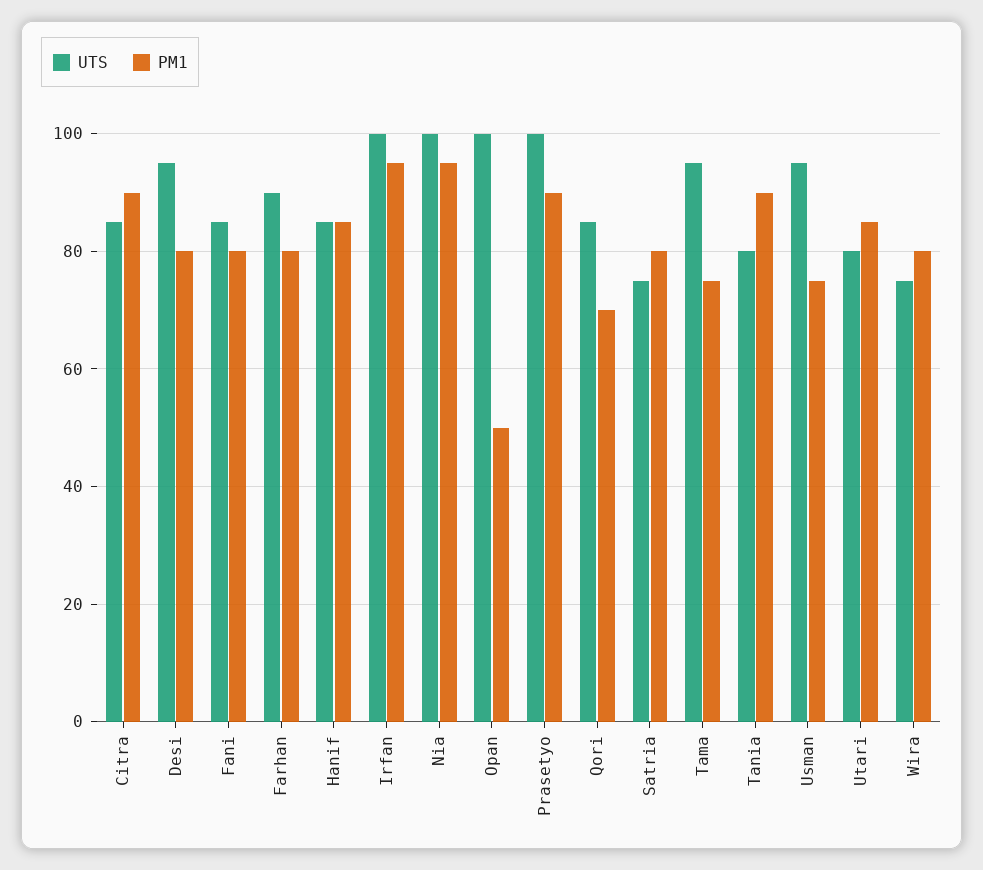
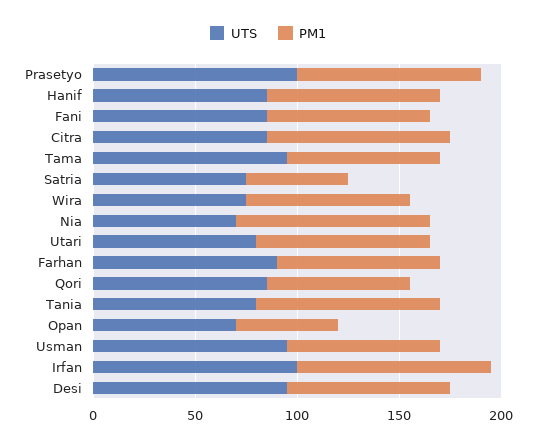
  {
    "UTS": {
      "Citra": 85,
      "Desi": 95,
      "Fani": 85,
      "Farhan": 90,
      "Hanif": 85,
      "Irfan": 100,
-     "Nia": 100,
+     "Nia": 70,
-     "Opan": 100,
+     "Opan": 70,
      "Prasetyo": 100,
      "Qori": 85,
      "Satria": 75,
      "Tama": 95,
      "Tania": 80,
      "Usman": 95,
      "Utari": 80,
      "Wira": 75
    },
    "PM1": {
      "Citra": 90,
      "Desi": 80,
      "Fani": 80,
      "Farhan": 80,
      "Hanif": 85,
      "Irfan": 95,
      "Nia": 95,
      "Opan": 50,
      "Prasetyo": 90,
      "Qori": 70,
-     "Satria": 80,
+     "Satria": 50,
      "Tama": 75,
      "Tania": 90,
      "Usman": 75,
      "Utari": 85,
      "Wira": 80
    }
  }

